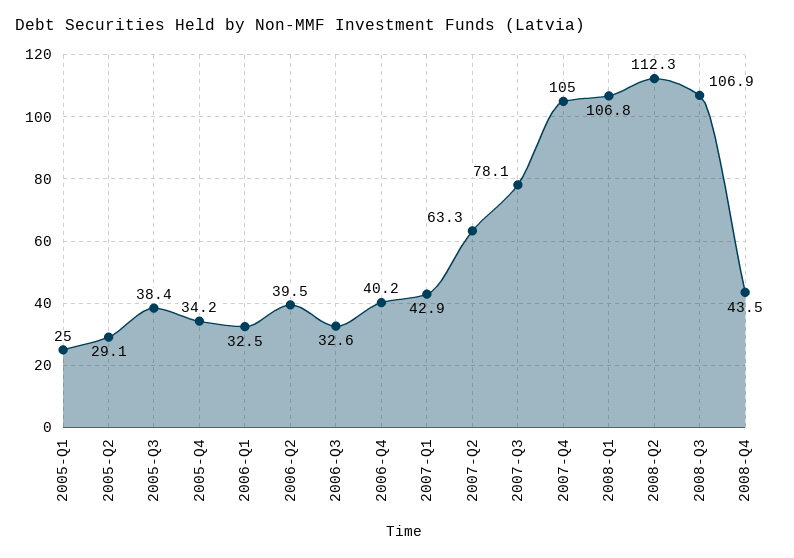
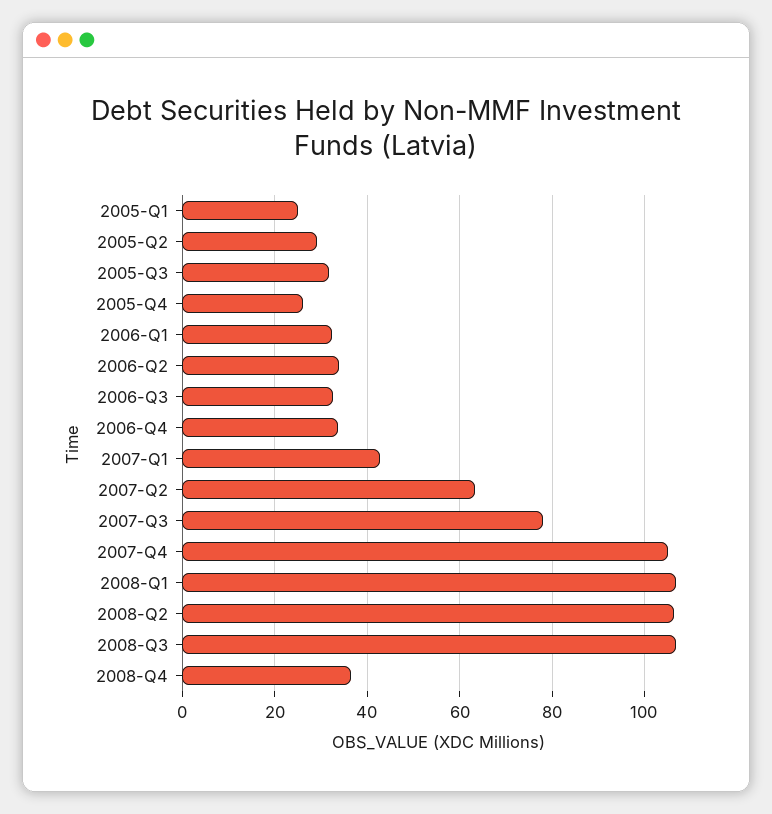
  {
    "2005-Q1": 25,
    "2005-Q2": 29.1,
-   "2005-Q3": 38.4,
+   "2005-Q3": 32,
-   "2005-Q4": 34.2,
+   "2005-Q4": 26,
    "2006-Q1": 32.5,
-   "2006-Q2": 39.5,
+   "2006-Q2": 34,
    "2006-Q3": 32.6,
-   "2006-Q4": 40.2,
+   "2006-Q4": 34,
    "2007-Q1": 42.9,
    "2007-Q2": 63.3,
    "2007-Q3": 78.1,
    "2007-Q4": 105,
    "2008-Q1": 106.8,
-   "2008-Q2": 112.3,
+   "2008-Q2": 106,
    "2008-Q3": 106.9,
-   "2008-Q4": 43.5
+   "2008-Q4": 36
  }

